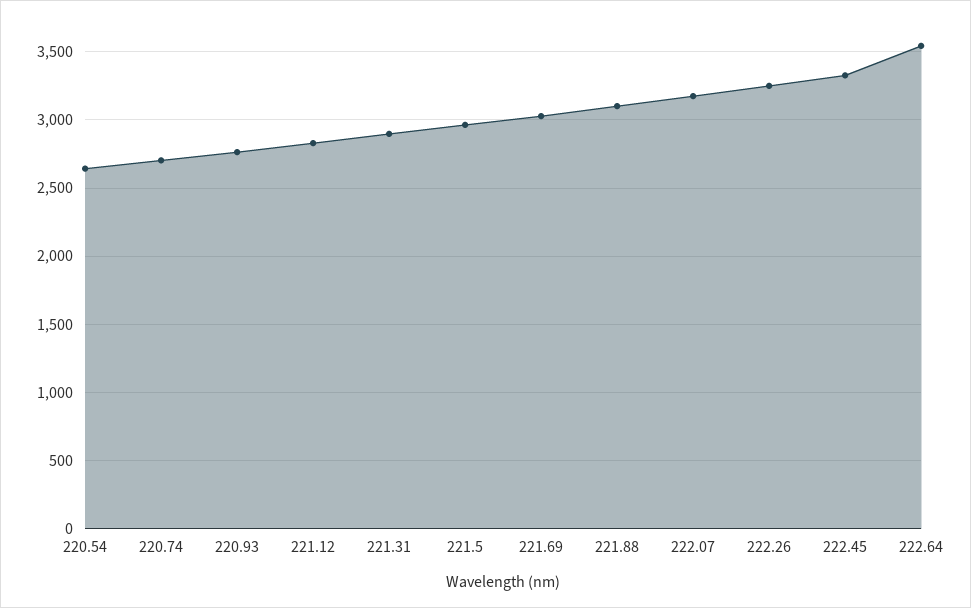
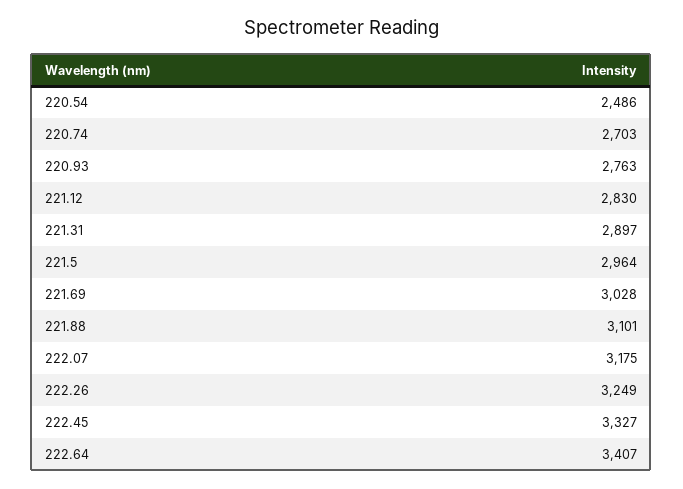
  {
-   "220.54": 2650,
+   "220.54": 2486,
    "220.74": 2703,
    "220.93": 2763,
    "221.12": 2830,
    "221.31": 2897,
    "221.5": 2964,
    "221.69": 3028,
    "221.88": 3101,
    "222.07": 3175,
    "222.26": 3249,
    "222.45": 3327,
-   "222.64": 3550
+   "222.64": 3407
  }

